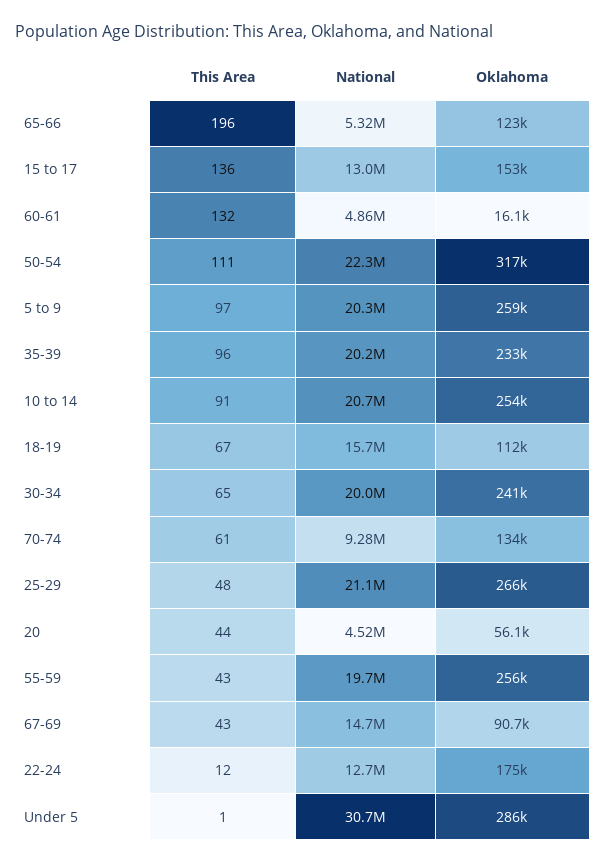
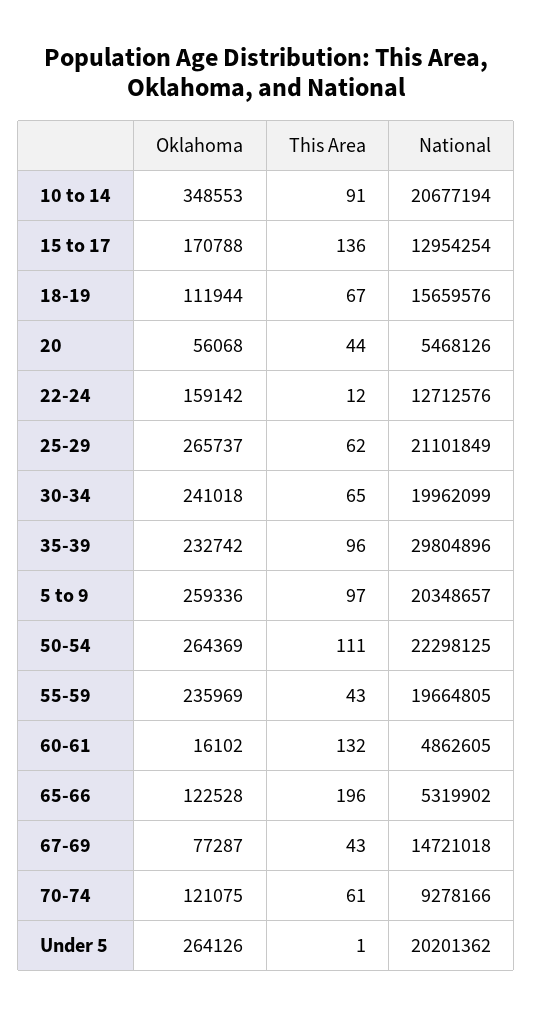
  {
    "This Area": {
      "65-66": 196,
      "15 to 17": 136,
      "60-61": 132,
      "50-54": 111,
      "5 to 9": 97,
      "35-39": 96,
      "10 to 14": 91,
      "18-19": 67,
      "30-34": 65,
      "70-74": 61,
-     "25-29": 48,
+     "25-29": 62,
      "20": 44,
      "55-59": 43,
      "67-69": 43,
      "22-24": 12,
      "Under 5": 1
    },
    "National": {
      "65-66": 5319902,
      "15 to 17": 12954254,
      "60-61": 4862605,
      "50-54": 22298125,
      "5 to 9": 20348657,
-     "35-39": 20200000,
+     "35-39": 29804896,
      "10 to 14": 20677194,
      "18-19": 15659576,
      "30-34": 19962099,
      "70-74": 9278166,
      "25-29": 21101849,
-     "20": 4520000,
+     "20": 5468126,
      "55-59": 19664805,
      "67-69": 14721018,
      "22-24": 12712576,
-     "Under 5": 30700000
+     "Under 5": 20201362
    },
    "Oklahoma": {
      "65-66": 122528,
-     "15 to 17": 153000,
+     "15 to 17": 170788,
      "60-61": 16102,
-     "50-54": 317000,
+     "50-54": 264369,
      "5 to 9": 259336,
      "35-39": 232742,
-     "10 to 14": 254000,
+     "10 to 14": 348553,
      "18-19": 111944,
      "30-34": 241018,
-     "70-74": 134000,
+     "70-74": 121075,
      "25-29": 265737,
      "20": 56068,
-     "55-59": 256000,
+     "55-59": 235969,
-     "67-69": 90700,
+     "67-69": 77287,
-     "22-24": 175000,
+     "22-24": 159142,
-     "Under 5": 286000
+     "Under 5": 264126
    }
  }

